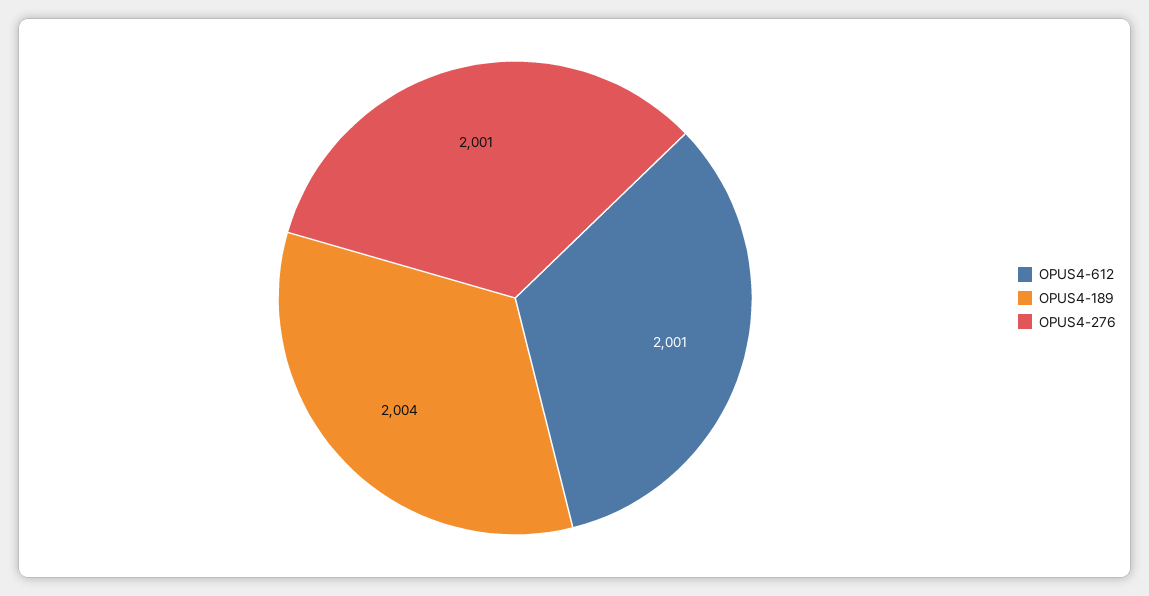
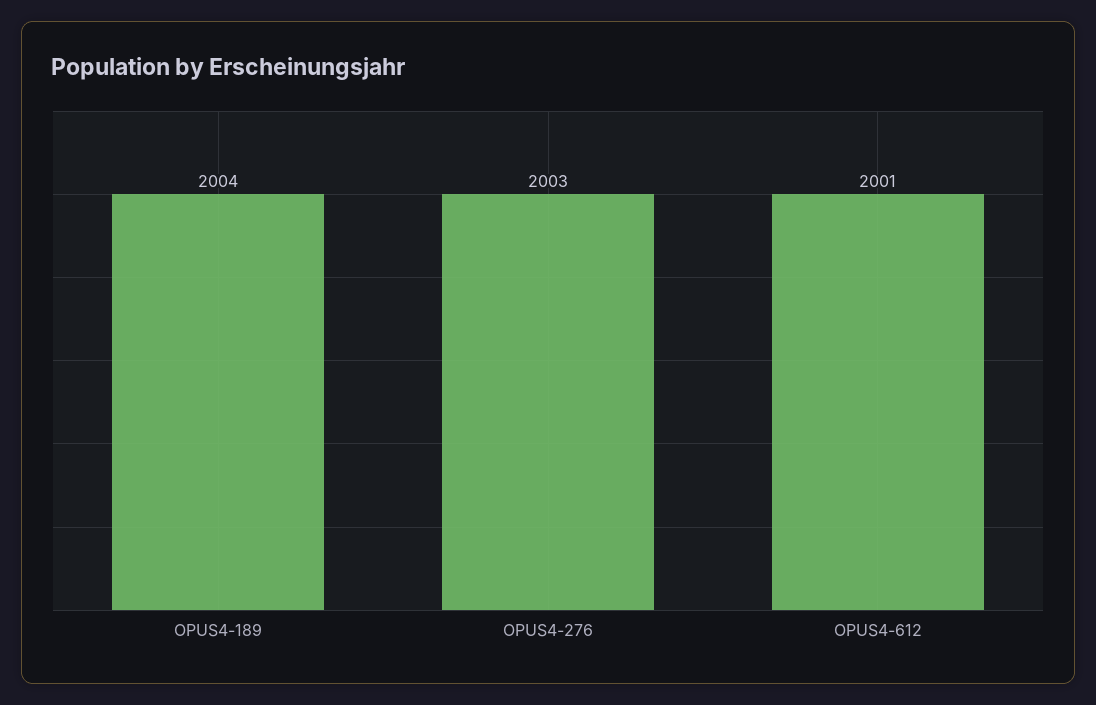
  {
    "OPUS4-612": 2001,
    "OPUS4-189": 2004,
-   "OPUS4-276": 2001
+   "OPUS4-276": 2003
  }

